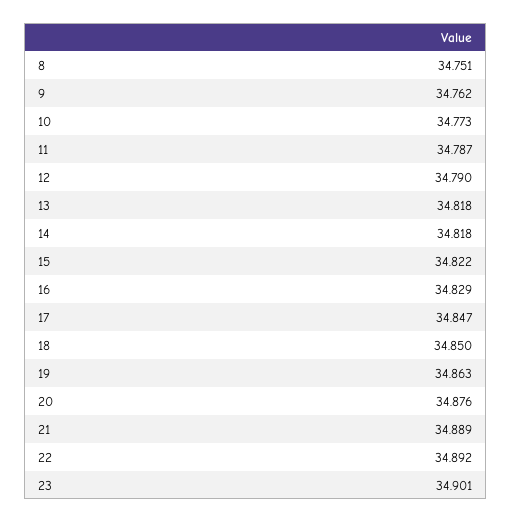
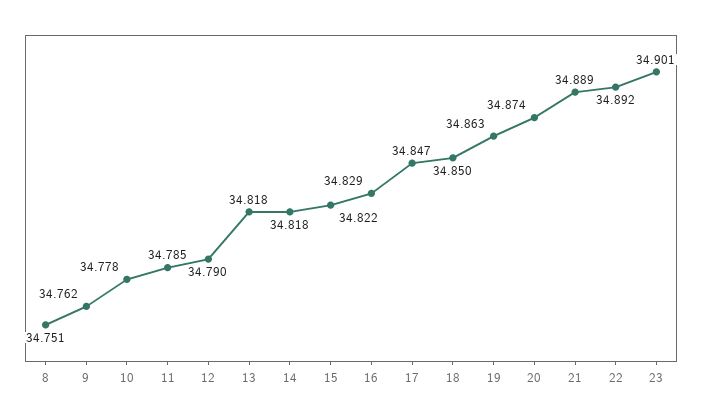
  {
    "8": 34.751,
    "9": 34.762,
-   "10": 34.773,
+   "10": 34.778,
-   "11": 34.787,
+   "11": 34.785,
    "12": 34.79,
    "13": 34.818,
    "14": 34.818,
    "15": 34.822,
    "16": 34.829,
    "17": 34.847,
    "18": 34.85,
    "19": 34.863,
-   "20": 34.876,
+   "20": 34.874,
    "21": 34.889,
    "22": 34.892,
    "23": 34.901
  }

